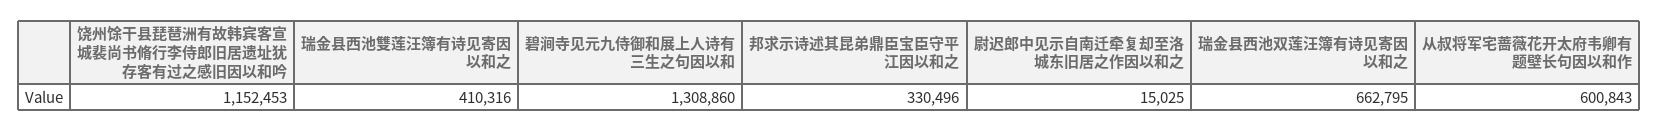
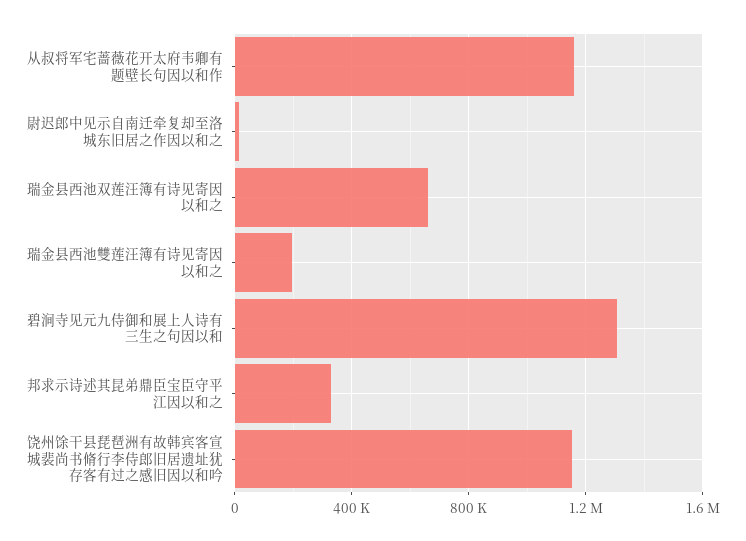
  {
    "饶州馀干县琵琶洲有故韩宾客宣城裴尚书脩行李侍郎旧居遗址犹存客有过之感旧因以和吟": 1152453,
-   "瑞金县西池雙莲汪簿有诗见寄因以和之": 410316,
+   "瑞金县西池雙莲汪簿有诗见寄因以和之": 200000,
    "碧涧寺见元九侍御和展上人诗有三生之句因以和": 1308860,
    "邦求示诗述其昆弟鼎臣宝臣守平江因以和之": 330496,
    "尉迟郎中见示自南迁牵复却至洛城东旧居之作因以和之": 15025,
    "瑞金县西池双莲汪簿有诗见寄因以和之": 662795,
-   "从叔将军宅蔷薇花开太府韦卿有题壁长句因以和作": 600843
+   "从叔将军宅蔷薇花开太府韦卿有题壁长句因以和作": 1150000
  }

